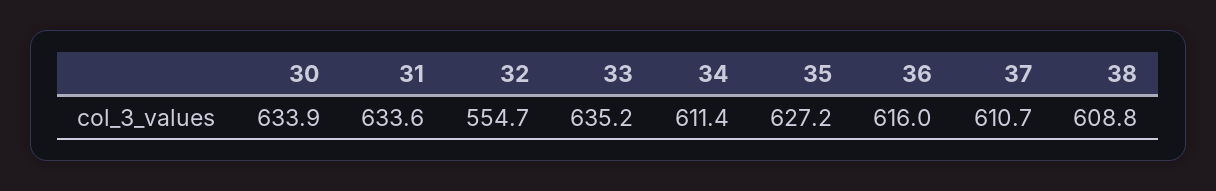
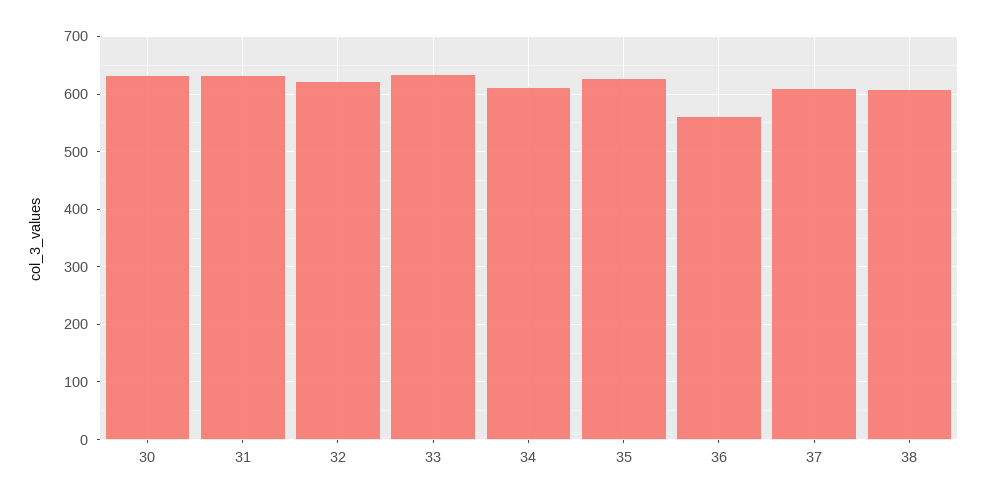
  {
    "30": 633.9,
    "31": 633.6,
-   "32": 554.7,
+   "32": 620,
    "33": 635.2,
    "34": 611.4,
    "35": 627.2,
-   "36": 616,
+   "36": 560,
    "37": 610.7,
    "38": 608.8
  }

